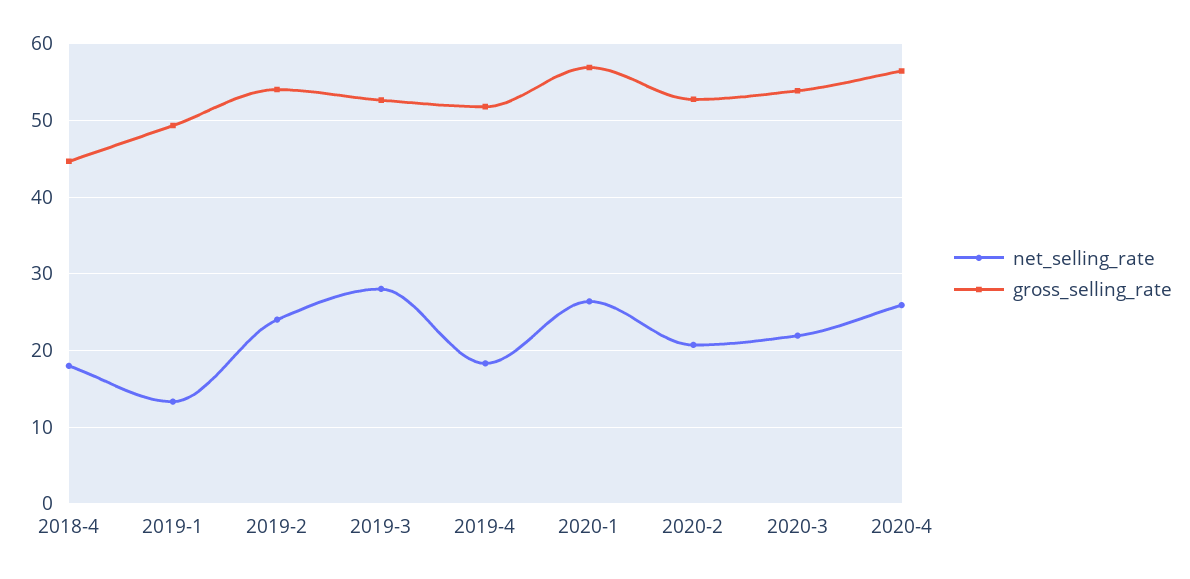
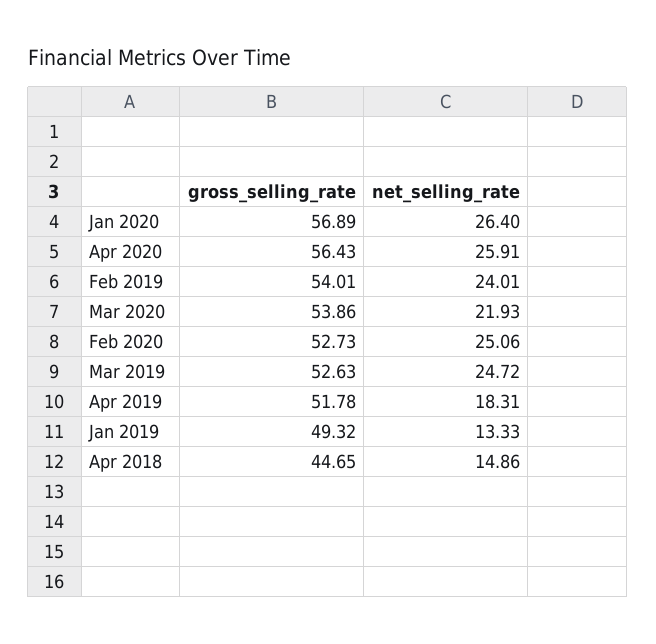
  {
    "net_selling_rate": {
-     "2018-4": 18,
+     "2018-4": 14.86,
      "2019-1": 13.33,
      "2019-2": 24.01,
-     "2019-3": 28,
+     "2019-3": 24.72,
      "2019-4": 18.31,
      "2020-1": 26.4,
-     "2020-2": 21,
+     "2020-2": 25.06,
      "2020-3": 21.93,
      "2020-4": 25.91
    },
    "gross_selling_rate": {
      "2018-4": 44.65,
      "2019-1": 49.32,
      "2019-2": 54.01,
      "2019-3": 52.63,
      "2019-4": 51.78,
      "2020-1": 56.89,
      "2020-2": 52.73,
      "2020-3": 53.86,
      "2020-4": 56.43
    }
  }

